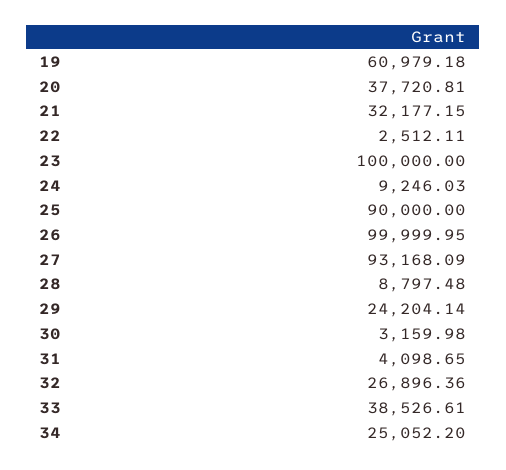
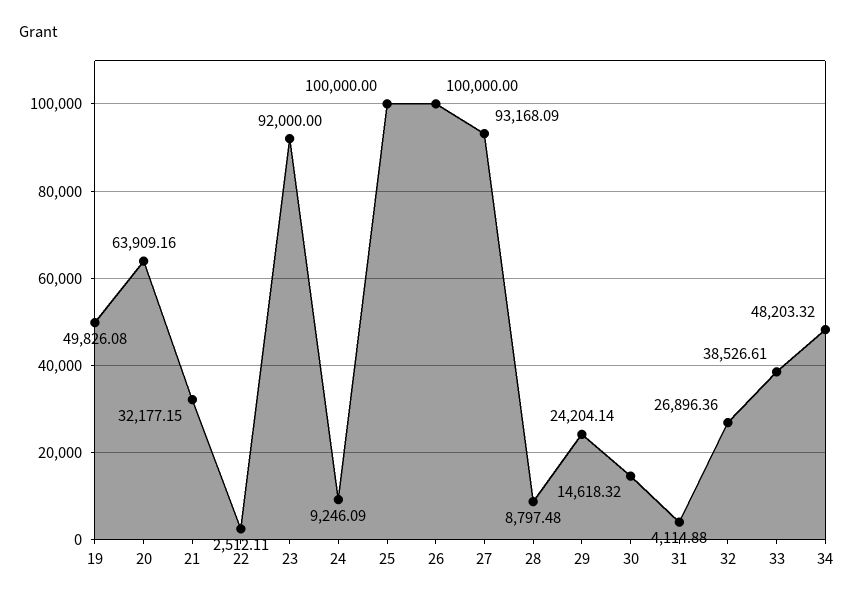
  {
-   "19": 60979.18,
+   "19": 49826.08,
-   "20": 37720.81,
+   "20": 63909.16,
    "21": 32177.15,
    "22": 2512.11,
-   "23": 100000,
+   "23": 92000,
-   "24": 9246.03,
+   "24": 9246.09,
-   "25": 90000,
+   "25": 100000,
-   "26": 99999.95,
+   "26": 100000,
    "27": 93168.09,
    "28": 8797.48,
    "29": 24204.14,
-   "30": 3159.98,
+   "30": 14618.32,
-   "31": 4098.65,
+   "31": 4114.88,
    "32": 26896.36,
    "33": 38526.61,
-   "34": 25052.2
+   "34": 48203.32
  }

